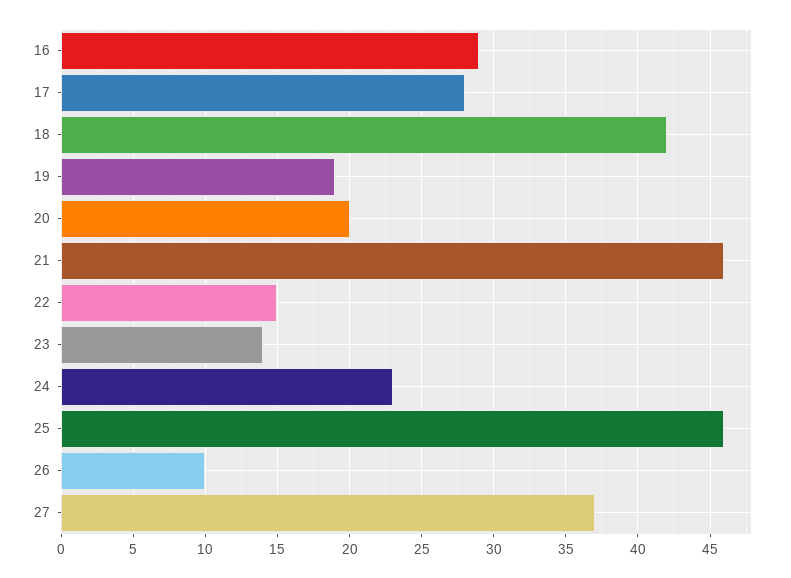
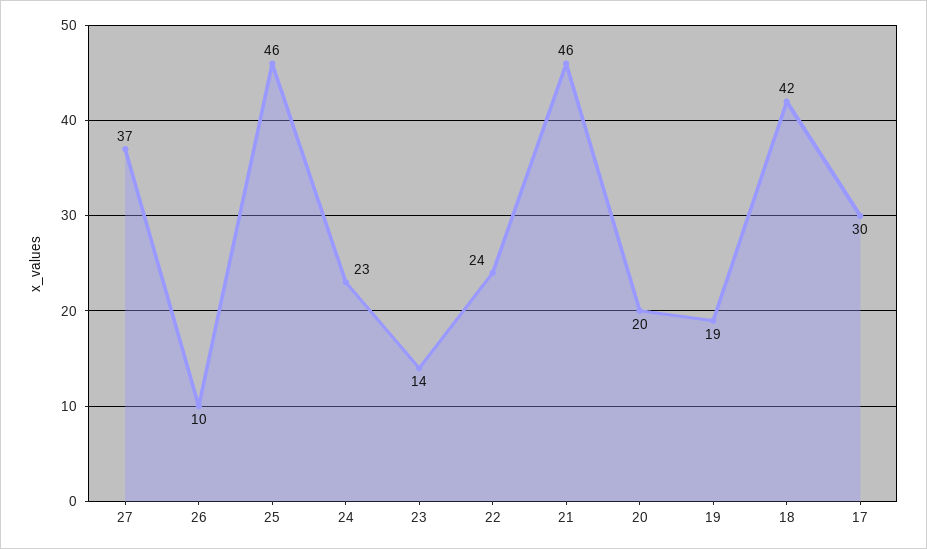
  {
-   "16": 29,
-   "17": 28,
+   "17": 30,
    "18": 42,
    "19": 19,
    "20": 20,
    "21": 46,
-   "22": 15,
+   "22": 24,
    "23": 14,
    "24": 23,
    "25": 46,
    "26": 10,
    "27": 37
  }

